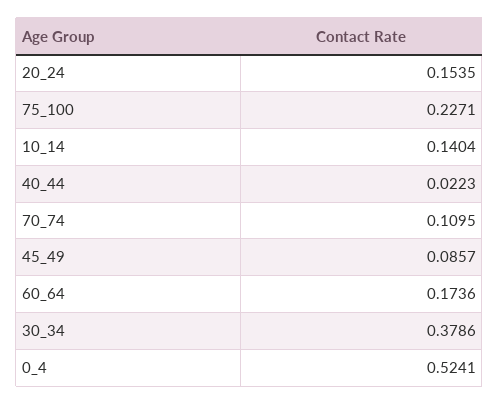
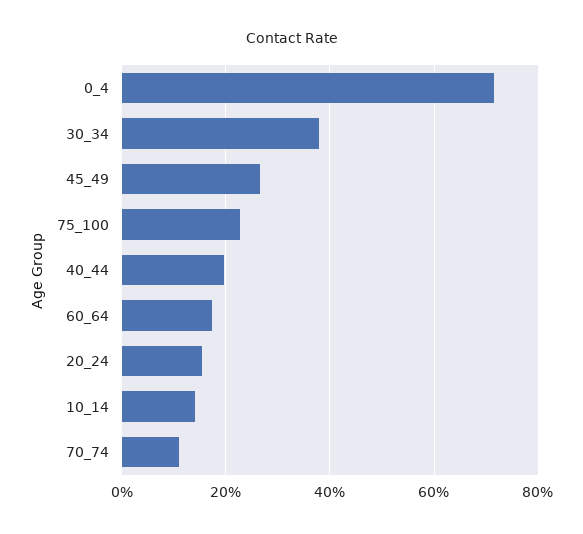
  {
    "20_24": 0.1535,
    "75_100": 0.2271,
    "10_14": 0.1404,
-   "40_44": 0.0223,
+   "40_44": 0.2,
    "70_74": 0.1095,
-   "45_49": 0.0857,
+   "45_49": 0.26,
    "60_64": 0.1736,
    "30_34": 0.3786,
-   "0_4": 0.5241
+   "0_4": 0.72
  }

